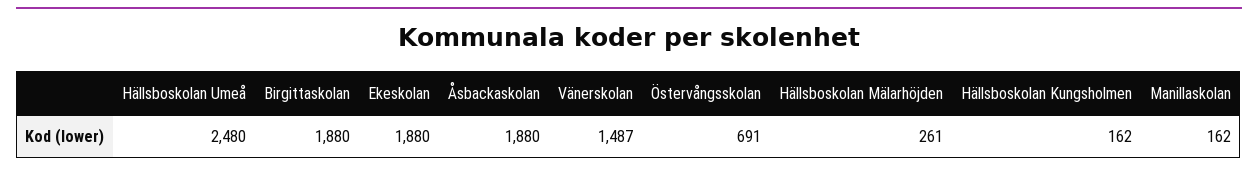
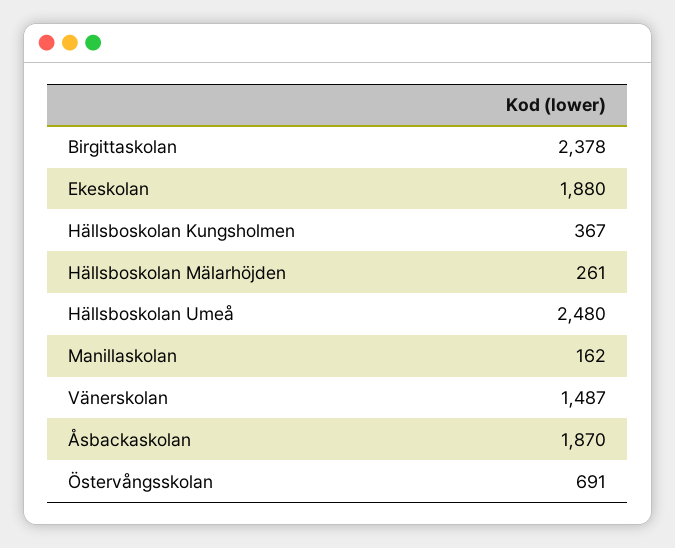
  {
    "Hällsboskolan Umeå": 2480,
-   "Birgittaskolan": 1880,
+   "Birgittaskolan": 2378,
    "Ekeskolan": 1880,
-   "Åsbackaskolan": 1880,
+   "Åsbackaskolan": 1870,
    "Vänerskolan": 1487,
    "Östervångsskolan": 691,
    "Hällsboskolan Mälarhöjden": 261,
-   "Hällsboskolan Kungsholmen": 162,
+   "Hällsboskolan Kungsholmen": 367,
    "Manillaskolan": 162
  }

